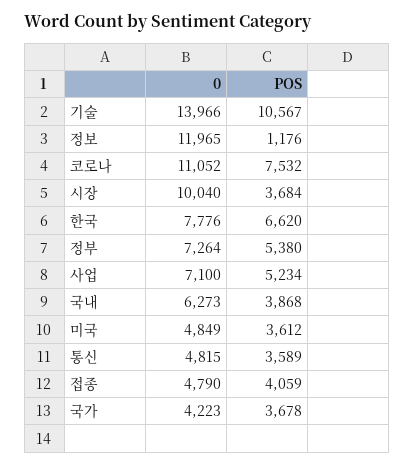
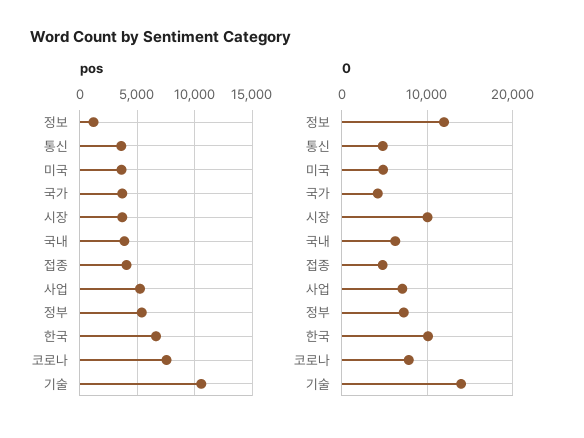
  {
    "0": {
      "기술": 13966,
      "정보": 11965,
-     "코로나": 11052,
+     "코로나": 8000,
      "시장": 10040,
-     "한국": 7776,
+     "한국": 10000,
      "정부": 7264,
      "사업": 7100,
      "국내": 6273,
      "미국": 4849,
      "통신": 4815,
      "접종": 4790,
      "국가": 4223
    },
    "POS": {
      "기술": 10567,
      "정보": 1176,
      "코로나": 7532,
      "시장": 3684,
      "한국": 6620,
      "정부": 5380,
      "사업": 5234,
      "국내": 3868,
      "미국": 3612,
      "통신": 3589,
      "접종": 4059,
      "국가": 3678
    }
  }

